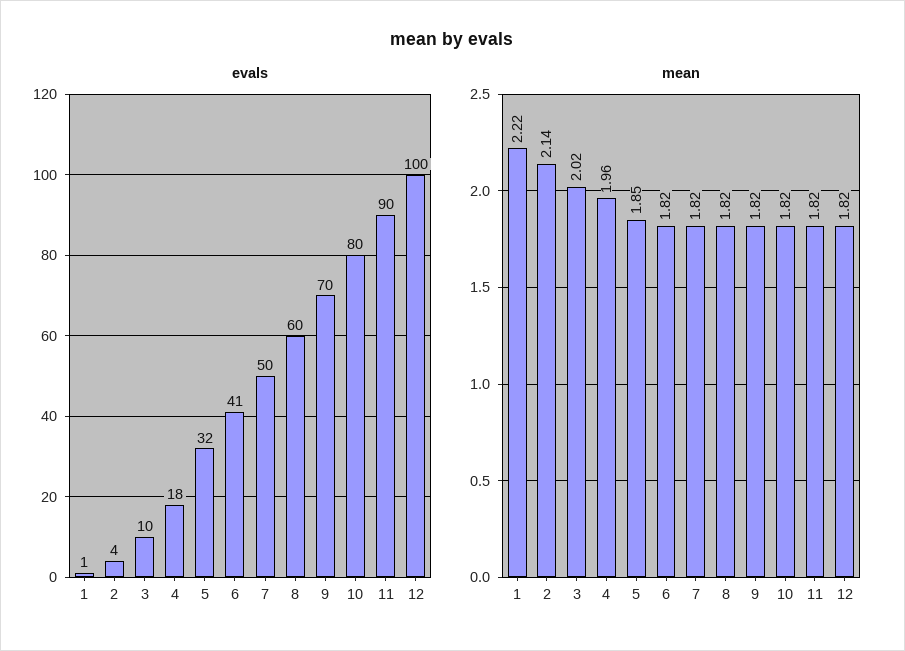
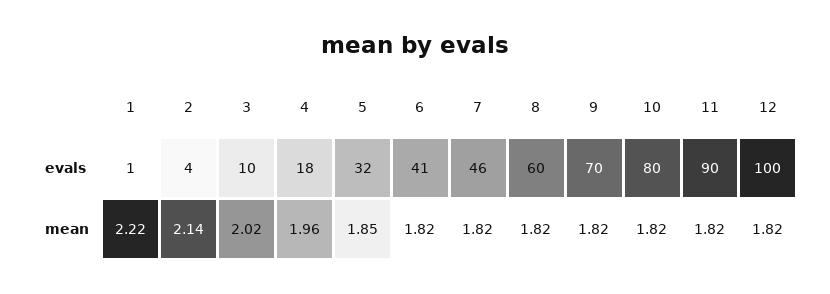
  {
    "evals": {
      "1": 1,
      "2": 4,
      "3": 10,
      "4": 18,
      "5": 32,
      "6": 41,
-     "7": 50,
+     "7": 46,
      "8": 60,
      "9": 70,
      "10": 80,
      "11": 90,
      "12": 100
    },
    "mean": {
      "1": 2.22,
      "2": 2.14,
      "3": 2.02,
      "4": 1.96,
      "5": 1.85,
      "6": 1.82,
      "7": 1.82,
      "8": 1.82,
      "9": 1.82,
      "10": 1.82,
      "11": 1.82,
      "12": 1.82
    }
  }

